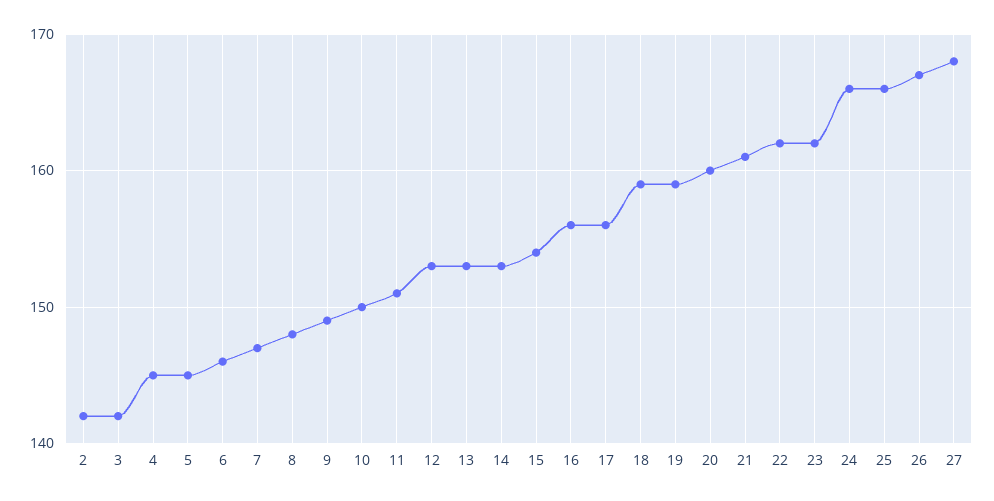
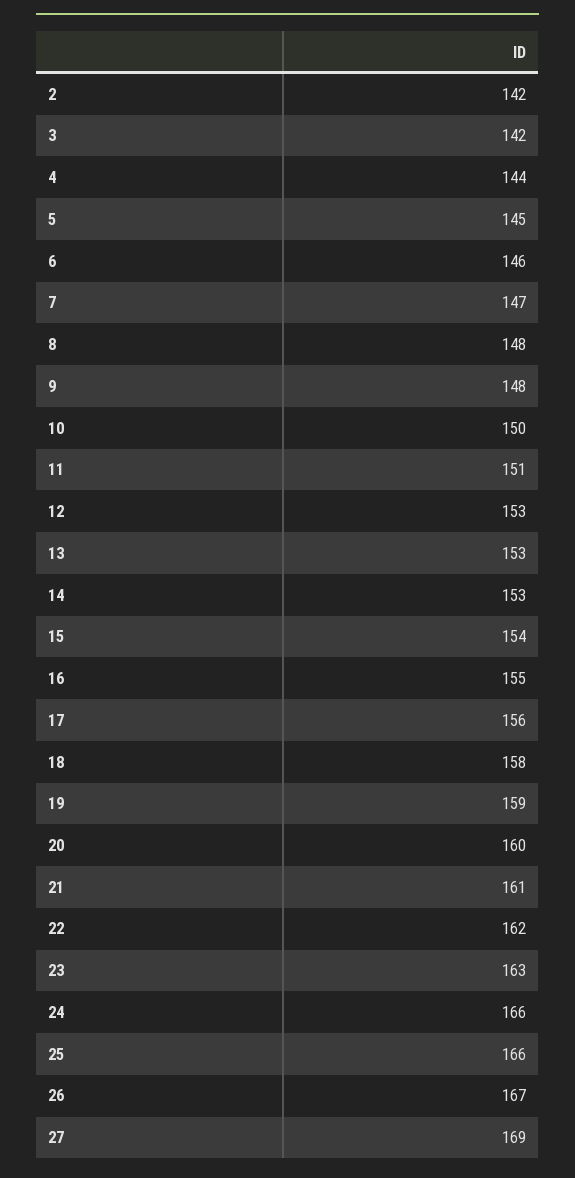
  {
    "2": 142,
    "3": 142,
-   "4": 145,
+   "4": 144,
    "5": 145,
    "6": 146,
    "7": 147,
    "8": 148,
-   "9": 149,
+   "9": 148,
    "10": 150,
    "11": 151,
    "12": 153,
    "13": 153,
    "14": 153,
    "15": 154,
-   "16": 156,
+   "16": 155,
    "17": 156,
-   "18": 159,
+   "18": 158,
    "19": 159,
    "20": 160,
    "21": 161,
    "22": 162,
-   "23": 162,
+   "23": 163,
    "24": 166,
    "25": 166,
    "26": 167,
-   "27": 168
+   "27": 169
  }

